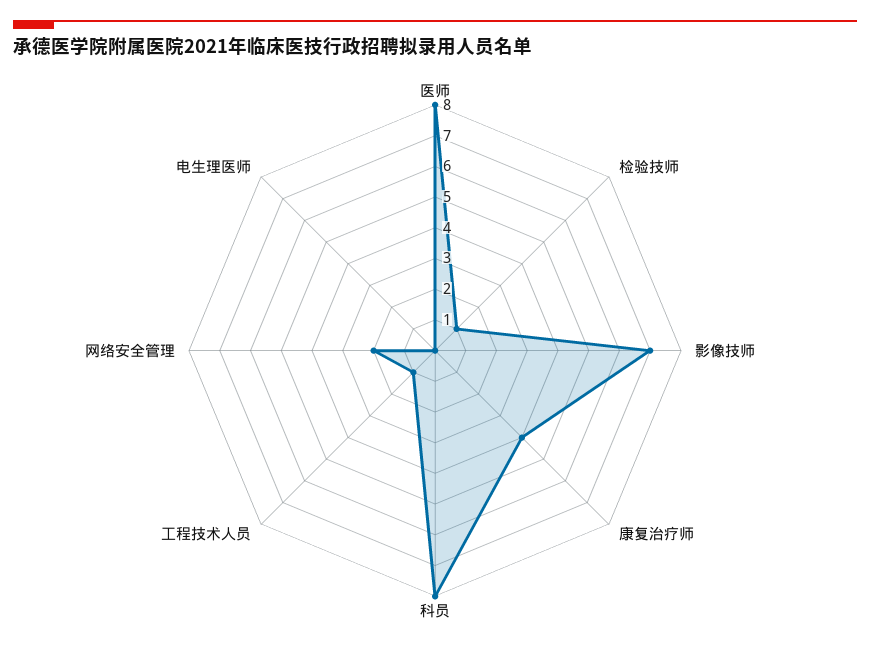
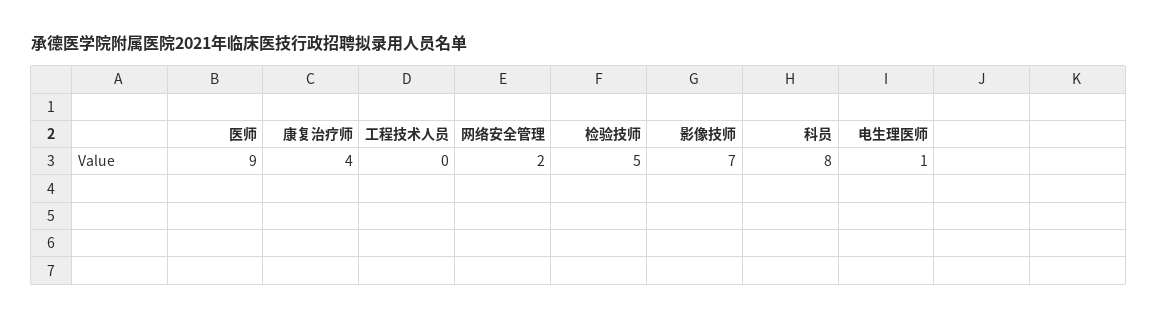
  {
-   "医师": 8,
+   "医师": 9,
-   "检验技师": 1,
+   "检验技师": 5,
    "影像技师": 7,
    "康复治疗师": 4,
    "科员": 8,
-   "工程技术人员": 1,
+   "工程技术人员": 0,
    "网络安全管理": 2,
-   "电生理医师": 0
+   "电生理医师": 1
  }

